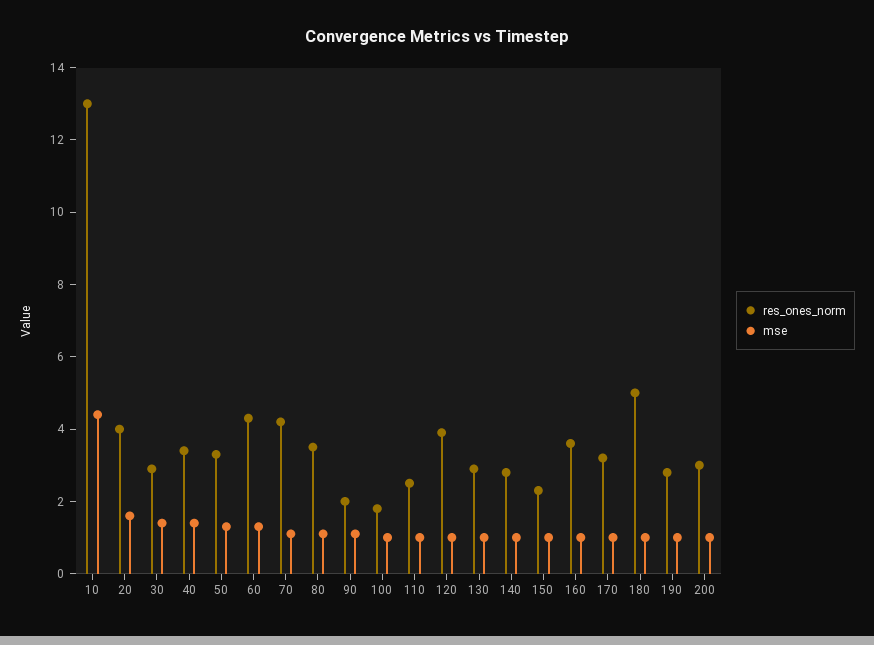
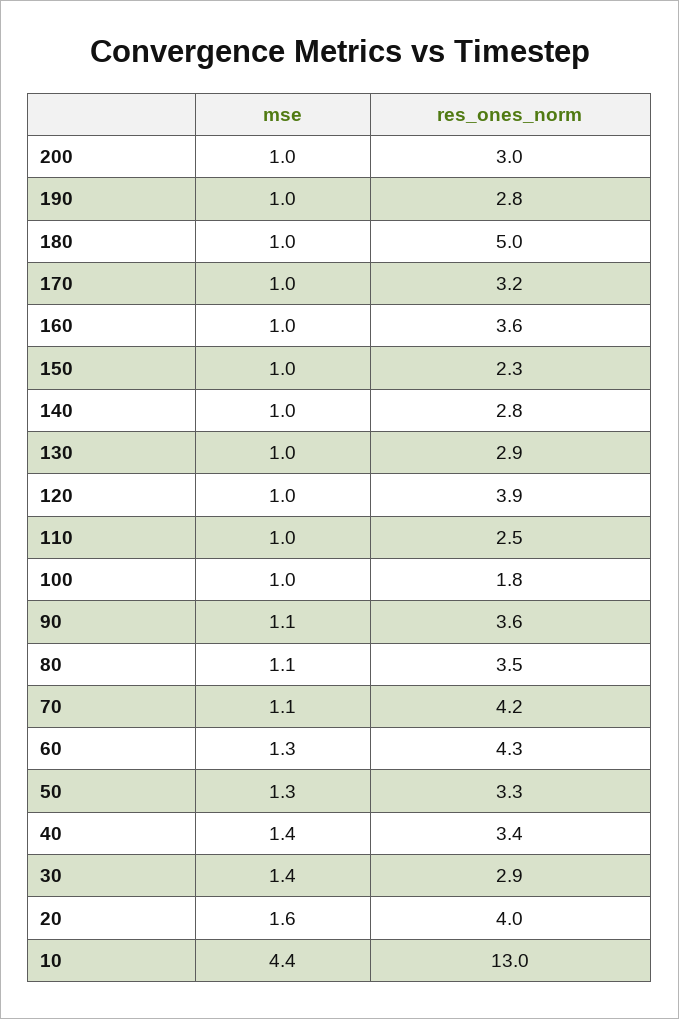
  {
    "res_ones_norm": {
      "10": 13,
      "20": 4,
      "30": 2.9,
      "40": 3.4,
      "50": 3.3,
      "60": 4.3,
      "70": 4.2,
      "80": 3.5,
-     "90": 2,
+     "90": 3.6,
      "100": 1.8,
      "110": 2.5,
      "120": 3.9,
      "130": 2.9,
      "140": 2.8,
      "150": 2.3,
      "160": 3.6,
      "170": 3.2,
      "180": 5,
      "190": 2.8,
      "200": 3
    },
    "mse": {
      "10": 4.4,
      "20": 1.6,
      "30": 1.4,
      "40": 1.4,
      "50": 1.3,
      "60": 1.3,
      "70": 1.1,
      "80": 1.1,
      "90": 1.1,
      "100": 1,
      "110": 1,
      "120": 1,
      "130": 1,
      "140": 1,
      "150": 1,
      "160": 1,
      "170": 1,
      "180": 1,
      "190": 1,
      "200": 1
    }
  }

